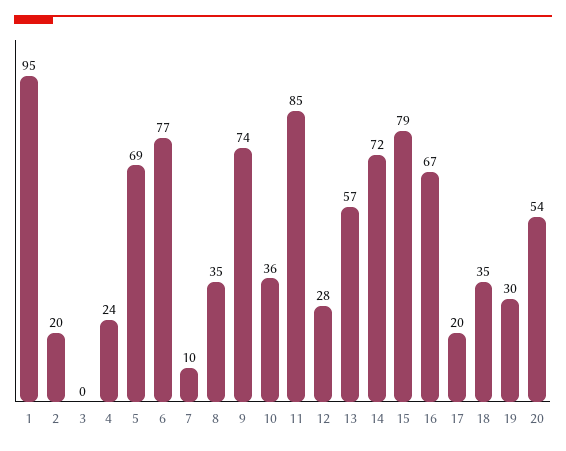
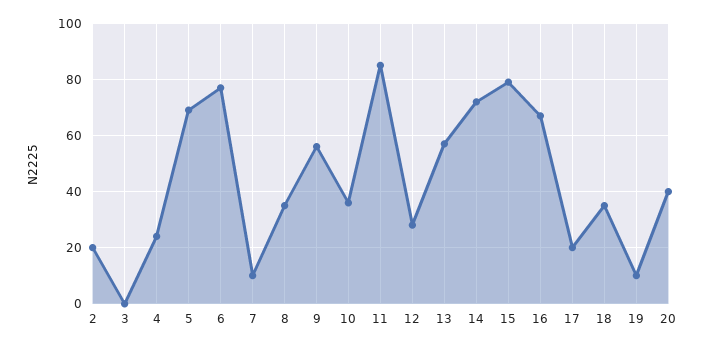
  {
-   "1": 95,
    "2": 20,
    "3": 0,
    "4": 24,
    "5": 69,
    "6": 77,
    "7": 10,
    "8": 35,
-   "9": 74,
+   "9": 55,
    "10": 36,
    "11": 85,
    "12": 28,
    "13": 57,
    "14": 72,
    "15": 79,
    "16": 67,
    "17": 20,
    "18": 35,
-   "19": 30,
+   "19": 10,
-   "20": 54
+   "20": 40
  }

